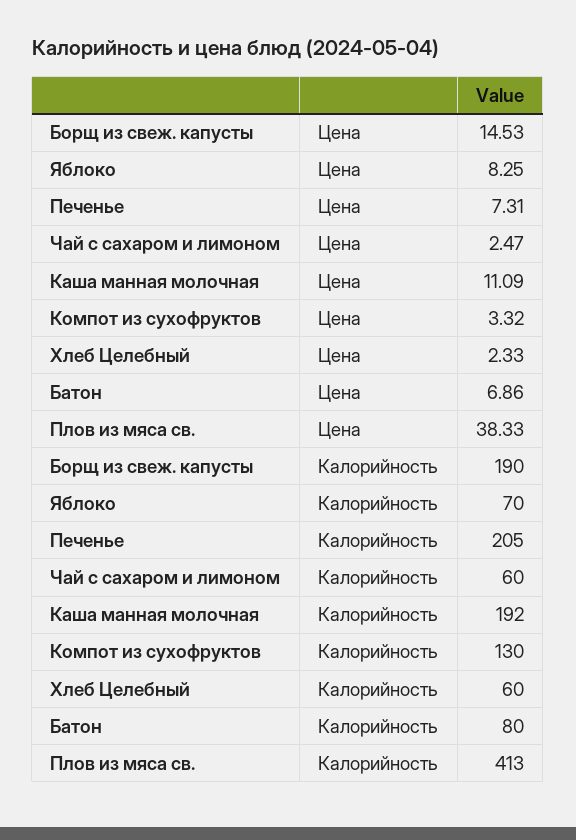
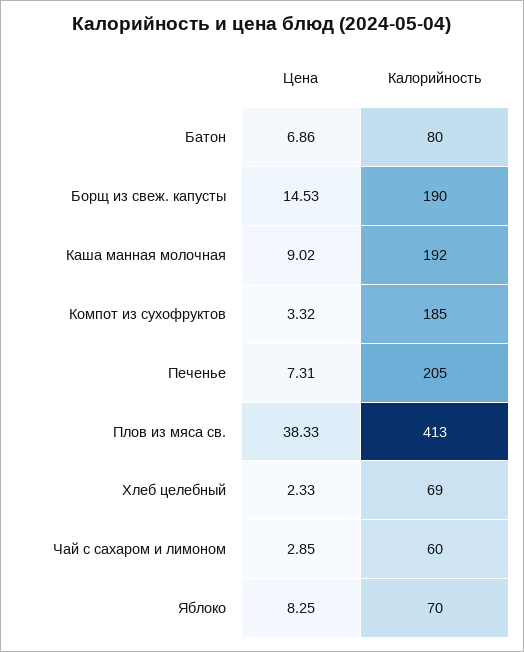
  {
    "Борщ из свеж. капусты": {
      "Цена": 14.53,
      "Калорийность": 190
    },
    "Яблоко": {
      "Цена": 8.25,
      "Калорийность": 70
    },
    "Печенье": {
      "Цена": 7.31,
      "Калорийность": 205
    },
    "Чай с сахаром и лимоном": {
-     "Цена": 2.47,
+     "Цена": 2.85,
      "Калорийность": 60
    },
    "Каша манная молочная": {
-     "Цена": 11.09,
+     "Цена": 9.02,
      "Калорийность": 192
    },
    "Компот из сухофруктов": {
      "Цена": 3.32,
-     "Калорийность": 130
+     "Калорийность": 185
    },
    "Хлеб Целебный": {
      "Цена": 2.33,
-     "Калорийность": 60
+     "Калорийность": 69
    },
    "Батон": {
      "Цена": 6.86,
      "Калорийность": 80
    },
    "Плов из мяса св.": {
      "Цена": 38.33,
      "Калорийность": 413
    }
  }

